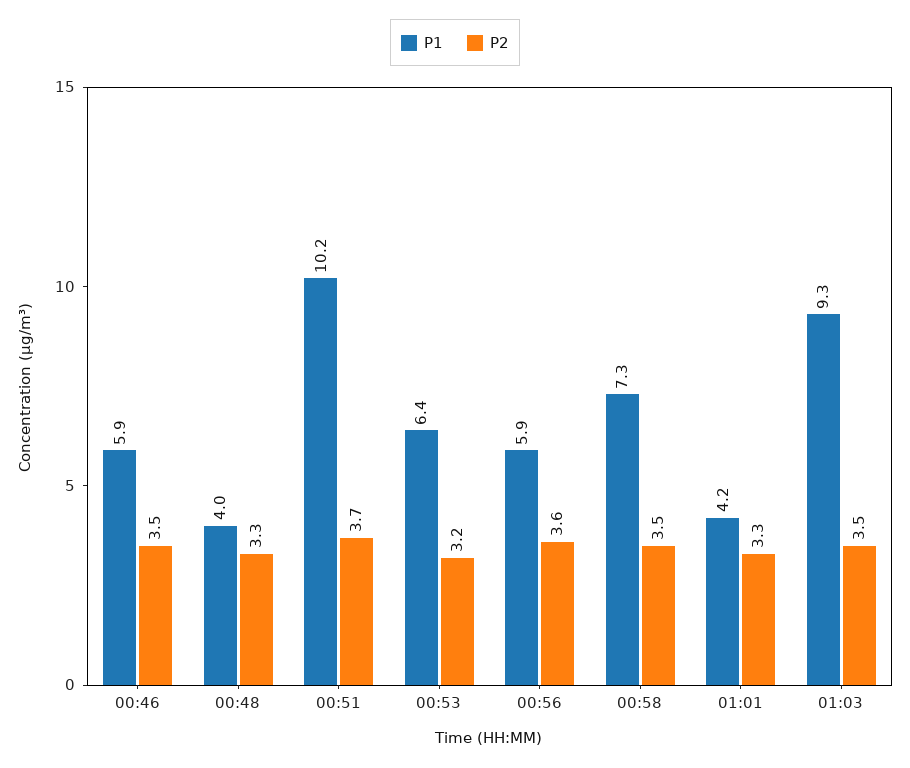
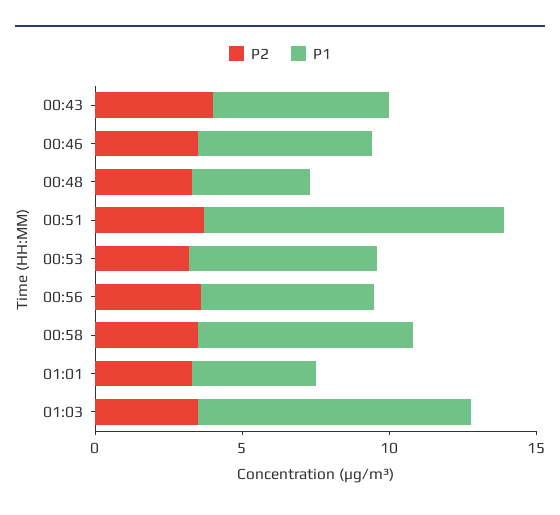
  {
    "P1": {
      "00:46": 5.9,
      "00:48": 4,
      "00:51": 10.2,
      "00:53": 6.4,
      "00:56": 5.9,
      "00:58": 7.3,
      "01:01": 4.2,
-     "01:03": 9.3
+     "01:03": 9.3,
+     "00:43": 6
    },
    "P2": {
      "00:46": 3.5,
      "00:48": 3.3,
      "00:51": 3.7,
      "00:53": 3.2,
      "00:56": 3.6,
      "00:58": 3.5,
      "01:01": 3.3,
-     "01:03": 3.5
+     "01:03": 3.5,
+     "00:43": 4
    }
  }

